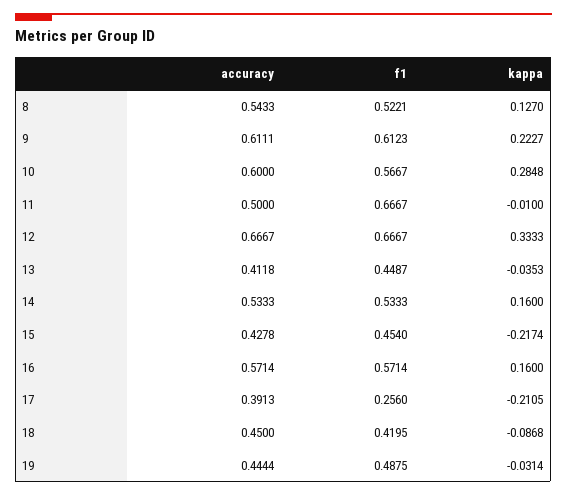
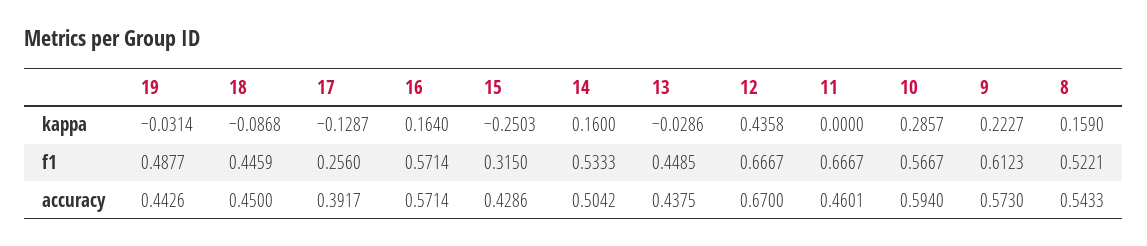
  {
    "accuracy": {
      "8": 0.5433,
-     "9": 0.6111,
+     "9": 0.573,
-     "10": 0.6,
+     "10": 0.594,
-     "11": 0.5,
+     "11": 0.4601,
-     "12": 0.6667,
+     "12": 0.67,
-     "13": 0.4118,
+     "13": 0.4375,
-     "14": 0.5333,
+     "14": 0.5042,
-     "15": 0.4278,
+     "15": 0.4286,
      "16": 0.5714,
-     "17": 0.3913,
+     "17": 0.3917,
      "18": 0.45,
-     "19": 0.4444
+     "19": 0.4426
    },
    "f1": {
      "8": 0.5221,
      "9": 0.6123,
      "10": 0.5667,
      "11": 0.6667,
      "12": 0.6667,
-     "13": 0.4487,
+     "13": 0.4485,
      "14": 0.5333,
-     "15": 0.454,
+     "15": 0.315,
      "16": 0.5714,
      "17": 0.256,
-     "18": 0.4195,
+     "18": 0.4459,
-     "19": 0.4875
+     "19": 0.4877
    },
    "kappa": {
-     "8": 0.127,
+     "8": 0.159,
      "9": 0.2227,
-     "10": 0.2848,
+     "10": 0.2857,
-     "11": -0.01,
+     "11": 0,
-     "12": 0.3333,
+     "12": 0.4358,
-     "13": -0.0353,
+     "13": -0.0286,
      "14": 0.16,
-     "15": -0.2174,
+     "15": -0.2503,
-     "16": 0.16,
+     "16": 0.164,
-     "17": -0.2105,
+     "17": -0.1287,
      "18": -0.0868,
      "19": -0.0314
    }
  }

